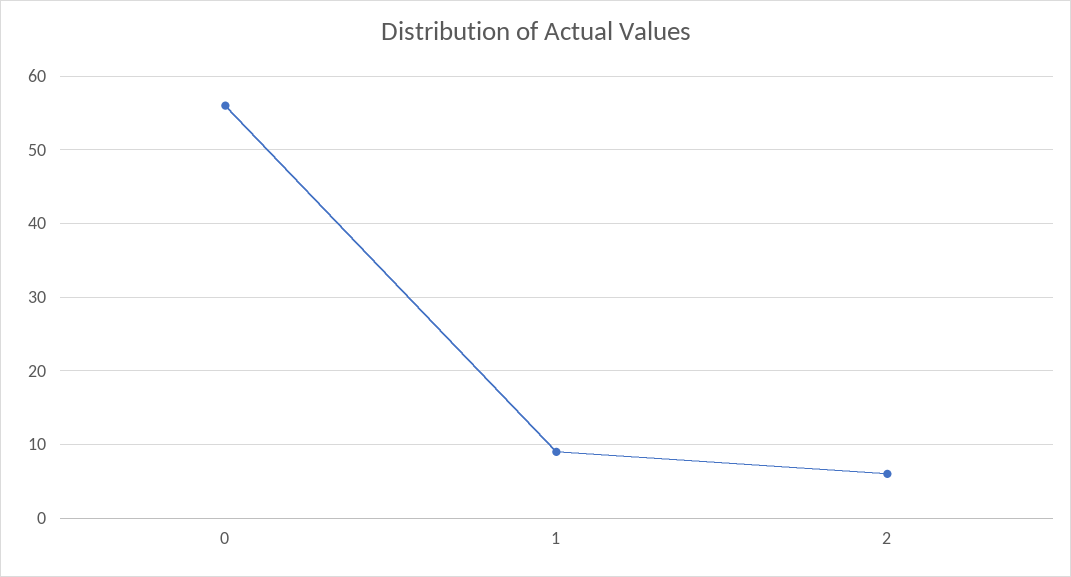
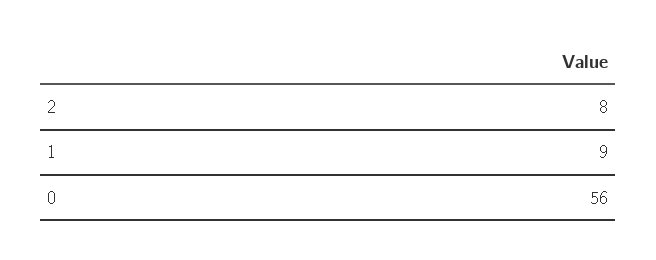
  {
    "0": 56,
    "1": 9,
-   "2": 6
+   "2": 8
  }

